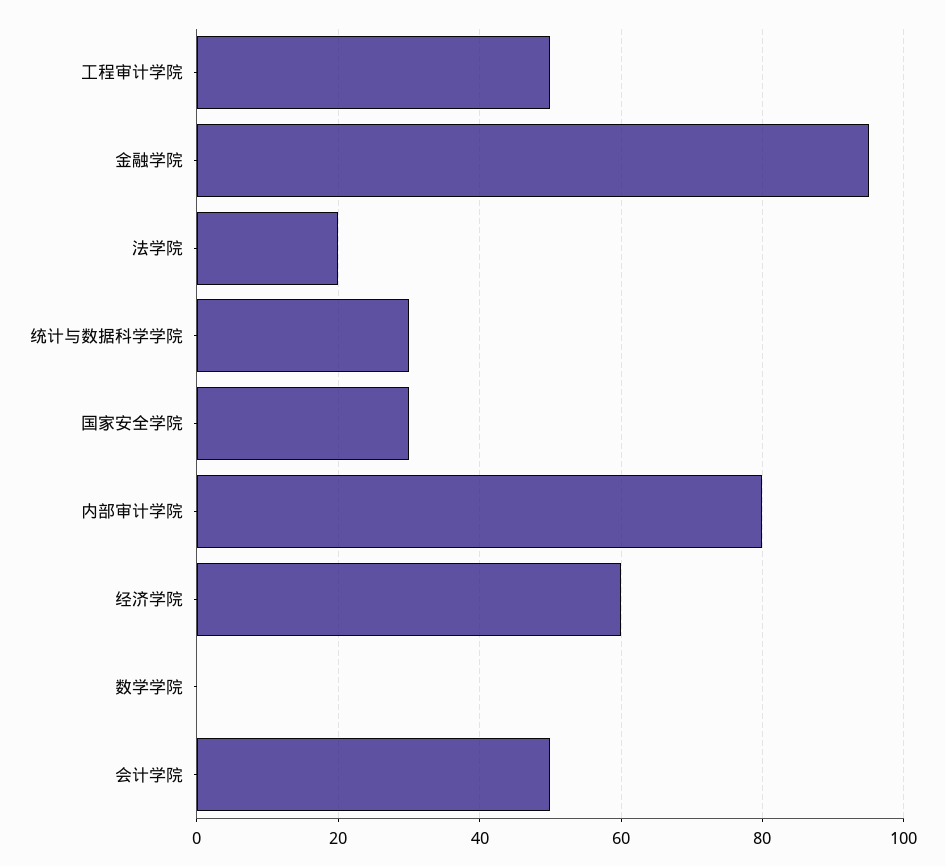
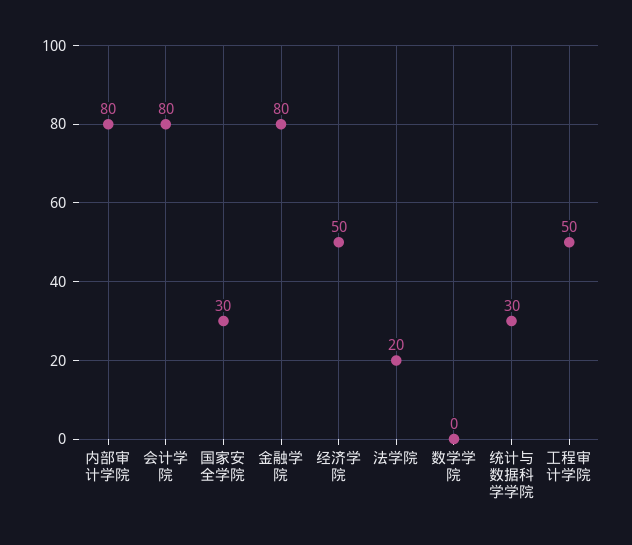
  {
    "工程审计学院": 50,
-   "金融学院": 95,
+   "金融学院": 80,
    "法学院": 20,
    "统计与数据科学学院": 30,
    "国家安全学院": 30,
    "内部审计学院": 80,
-   "经济学院": 60,
+   "经济学院": 50,
    "数学学院": 0,
-   "会计学院": 50
+   "会计学院": 80
  }

